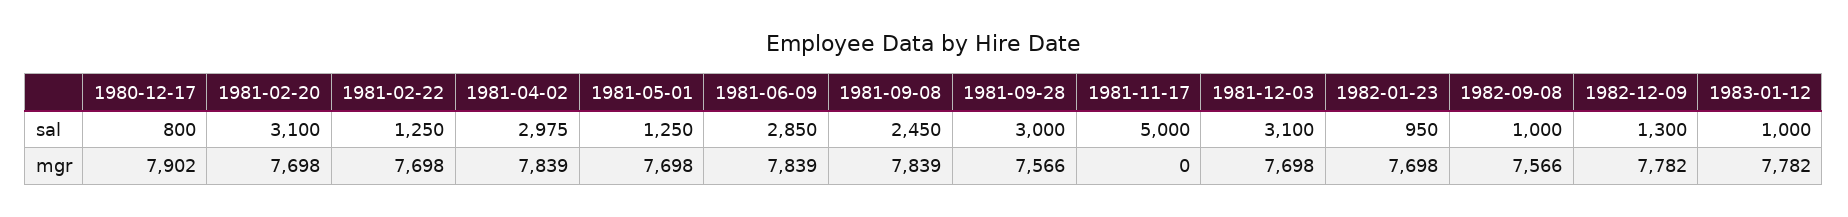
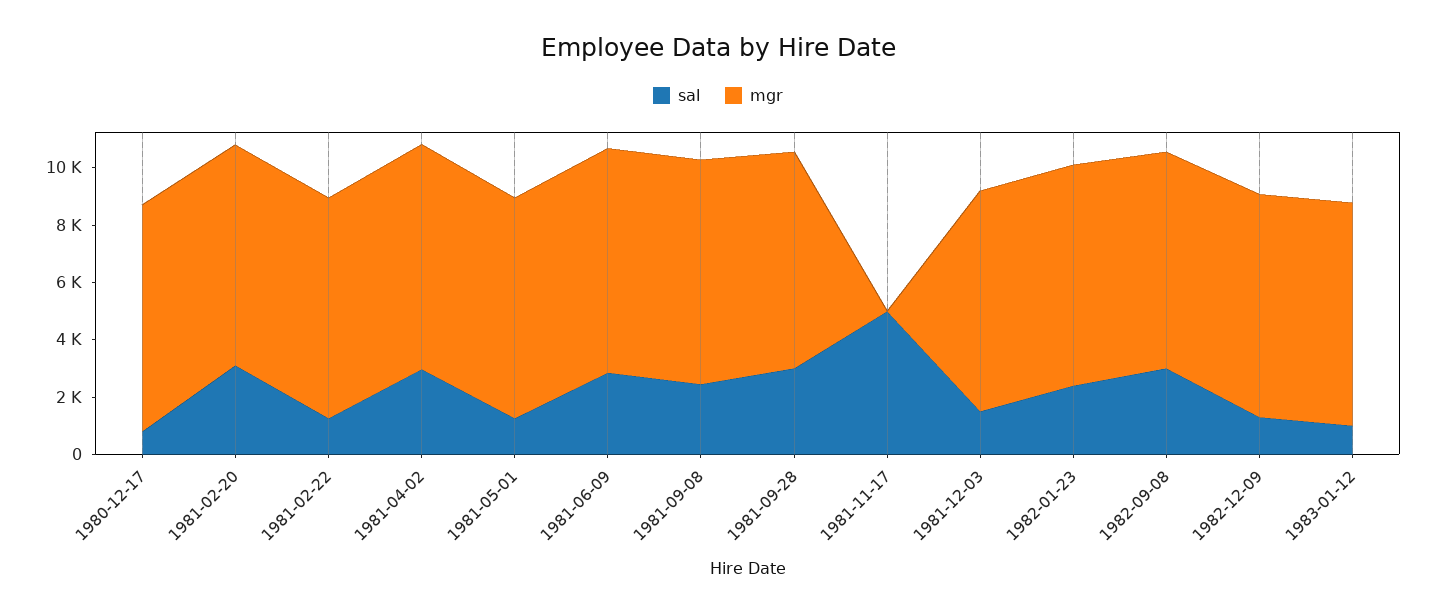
  {
    "sal": {
      "1980-12-17": 800,
      "1981-02-20": 3100,
      "1981-02-22": 1250,
      "1981-04-02": 2975,
      "1981-05-01": 1250,
      "1981-06-09": 2850,
      "1981-09-08": 2450,
      "1981-09-28": 3000,
      "1981-11-17": 5000,
-     "1981-12-03": 3100,
+     "1981-12-03": 1500,
-     "1982-01-23": 950,
+     "1982-01-23": 2500,
-     "1982-09-08": 1000,
+     "1982-09-08": 3000,
      "1982-12-09": 1300,
      "1983-01-12": 1000
    },
    "mgr": {
      "1980-12-17": 7902,
      "1981-02-20": 7698,
      "1981-02-22": 7698,
      "1981-04-02": 7839,
      "1981-05-01": 7698,
      "1981-06-09": 7839,
      "1981-09-08": 7839,
      "1981-09-28": 7566,
      "1981-11-17": 0,
      "1981-12-03": 7698,
      "1982-01-23": 7698,
      "1982-09-08": 7566,
      "1982-12-09": 7782,
      "1983-01-12": 7782
    }
  }

